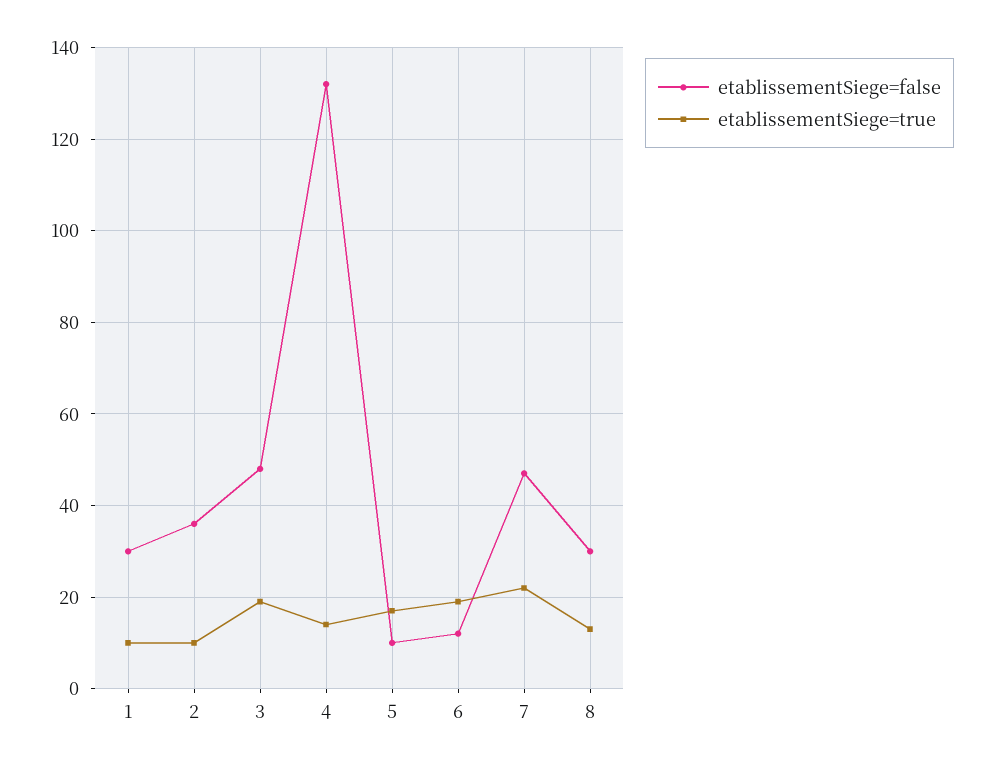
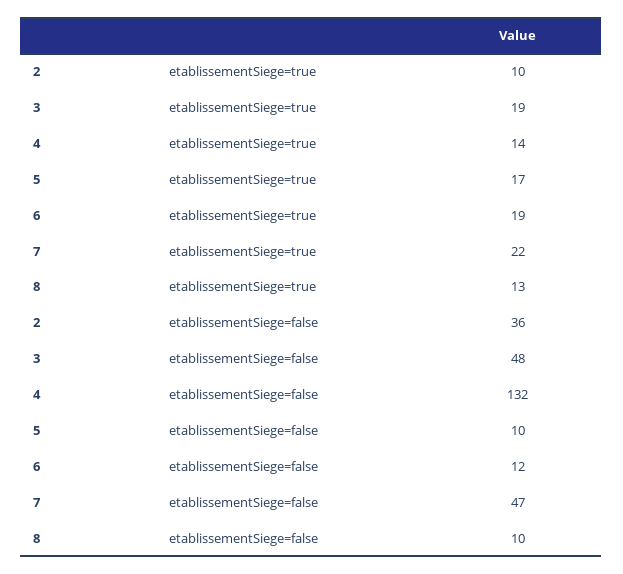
  {
    "etablissementSiege=false": {
-     "1": 30,
      "2": 36,
      "3": 48,
      "4": 132,
      "5": 10,
      "6": 12,
      "7": 47,
-     "8": 30
+     "8": 10
    },
    "etablissementSiege=true": {
-     "1": 10,
      "2": 10,
      "3": 19,
      "4": 14,
      "5": 17,
      "6": 19,
      "7": 22,
      "8": 13
    }
  }

